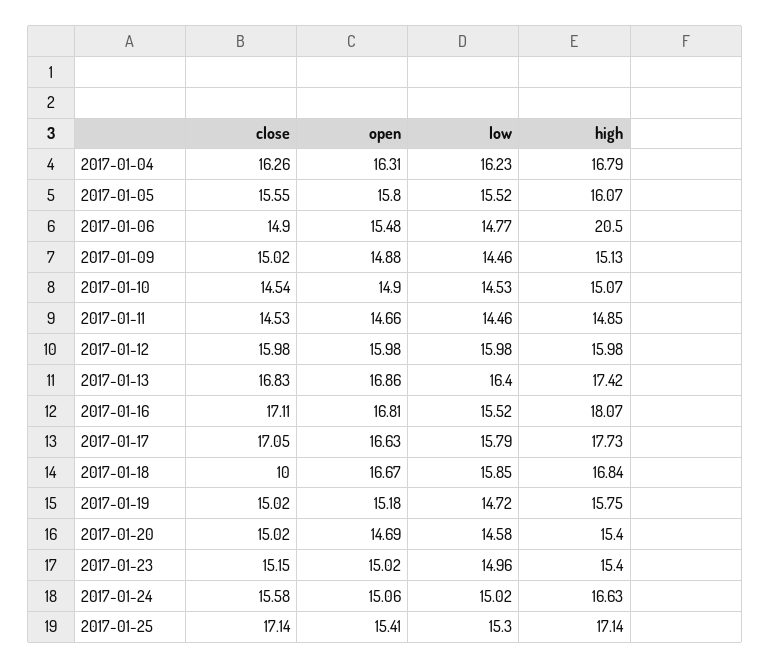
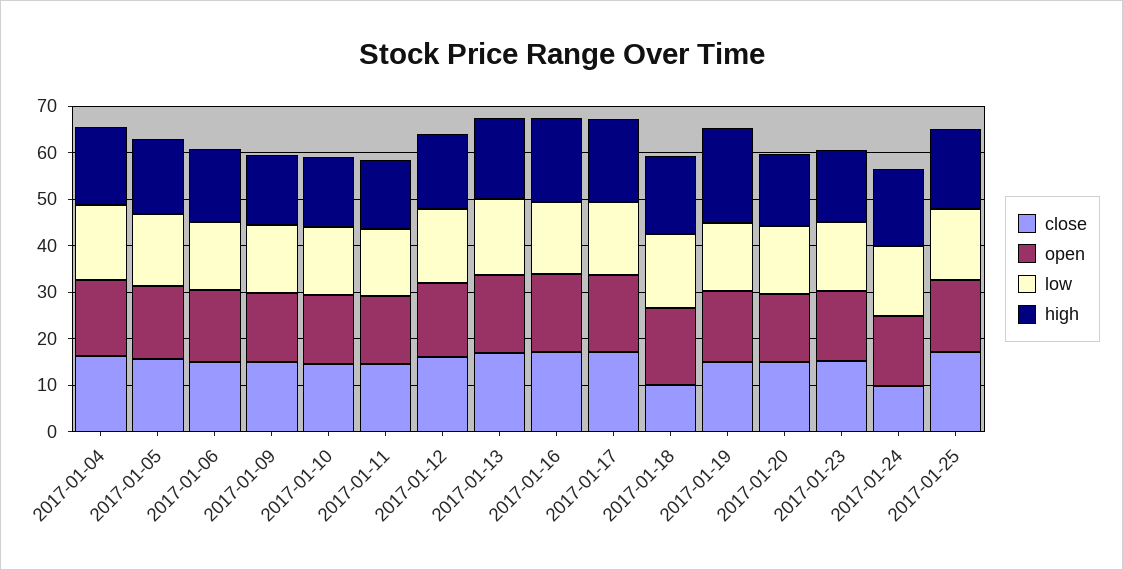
  {
    "close": {
      "2017-01-04": 16.26,
      "2017-01-05": 15.55,
      "2017-01-06": 14.9,
      "2017-01-09": 15.02,
      "2017-01-10": 14.54,
      "2017-01-11": 14.53,
      "2017-01-12": 15.98,
      "2017-01-13": 16.83,
      "2017-01-16": 17.11,
      "2017-01-17": 17.05,
      "2017-01-18": 10,
      "2017-01-19": 15.02,
      "2017-01-20": 15.02,
      "2017-01-23": 15.15,
-     "2017-01-24": 15.58,
+     "2017-01-24": 10,
      "2017-01-25": 17.14
    },
    "open": {
      "2017-01-04": 16.31,
      "2017-01-05": 15.8,
      "2017-01-06": 15.48,
      "2017-01-09": 14.88,
      "2017-01-10": 14.9,
      "2017-01-11": 14.66,
      "2017-01-12": 15.98,
      "2017-01-13": 16.86,
      "2017-01-16": 16.81,
      "2017-01-17": 16.63,
      "2017-01-18": 16.67,
      "2017-01-19": 15.18,
      "2017-01-20": 14.69,
      "2017-01-23": 15.02,
      "2017-01-24": 15.06,
      "2017-01-25": 15.41
    },
    "low": {
      "2017-01-04": 16.23,
      "2017-01-05": 15.52,
      "2017-01-06": 14.77,
      "2017-01-09": 14.46,
      "2017-01-10": 14.53,
      "2017-01-11": 14.46,
      "2017-01-12": 15.98,
      "2017-01-13": 16.4,
      "2017-01-16": 15.52,
      "2017-01-17": 15.79,
      "2017-01-18": 15.85,
      "2017-01-19": 14.72,
      "2017-01-20": 14.58,
      "2017-01-23": 14.96,
      "2017-01-24": 15.02,
      "2017-01-25": 15.3
    },
    "high": {
      "2017-01-04": 16.79,
      "2017-01-05": 16.07,
-     "2017-01-06": 20.5,
+     "2017-01-06": 16,
      "2017-01-09": 15.13,
      "2017-01-10": 15.07,
      "2017-01-11": 14.85,
      "2017-01-12": 15.98,
      "2017-01-13": 17.42,
      "2017-01-16": 18.07,
      "2017-01-17": 17.73,
      "2017-01-18": 16.84,
-     "2017-01-19": 15.75,
+     "2017-01-19": 20,
      "2017-01-20": 15.4,
      "2017-01-23": 15.4,
      "2017-01-24": 16.63,
      "2017-01-25": 17.14
    }
  }

